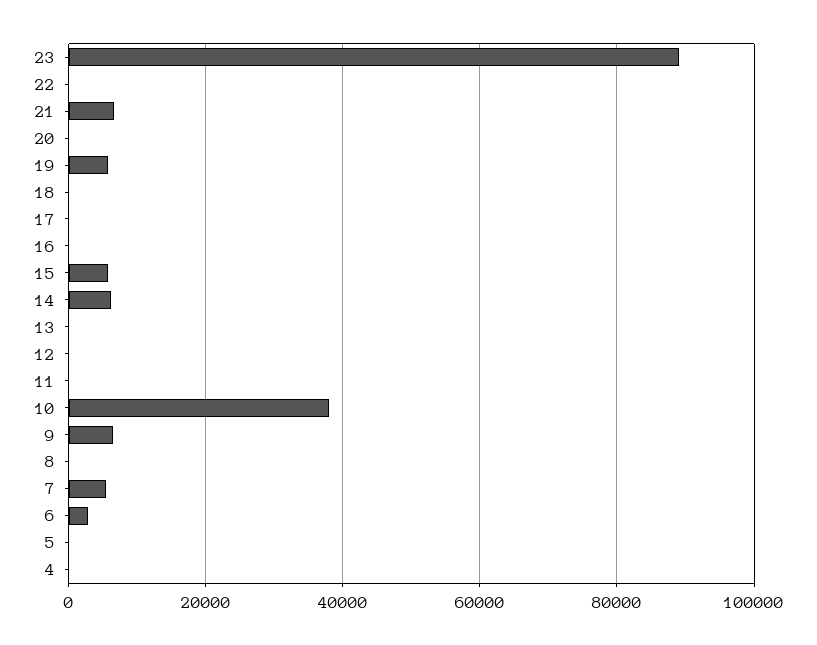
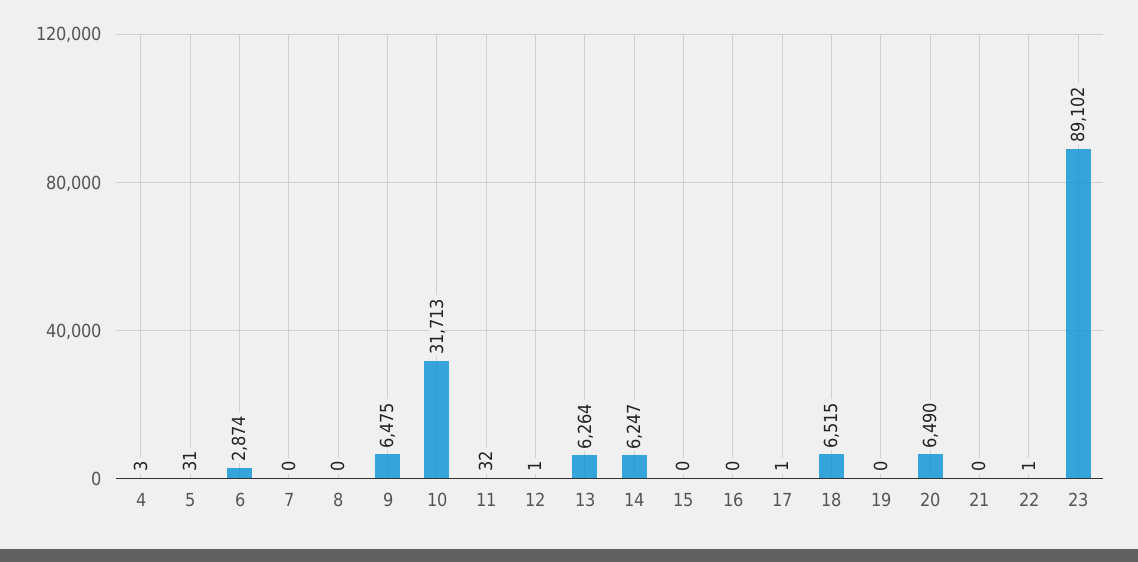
  {
    "23": 89102,
    "22": 1,
-   "21": 6000,
+   "21": 0,
-   "20": 0,
+   "20": 6490,
-   "19": 6000,
+   "19": 0,
-   "18": 0,
+   "18": 6515,
    "17": 1,
    "16": 0,
-   "15": 6000,
+   "15": 0,
    "14": 6247,
-   "13": 0,
+   "13": 6264,
    "12": 1,
    "11": 32,
-   "10": 38000,
+   "10": 31713,
    "9": 6475,
    "8": 0,
-   "7": 6000,
+   "7": 0,
    "6": 2874,
    "5": 31,
    "4": 3
  }

